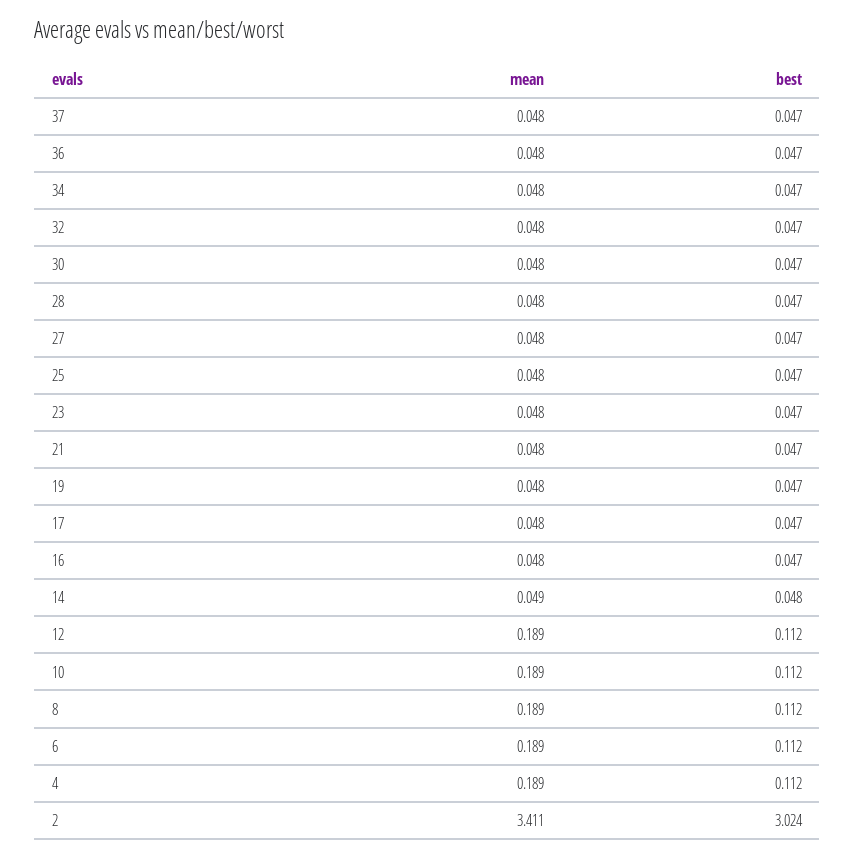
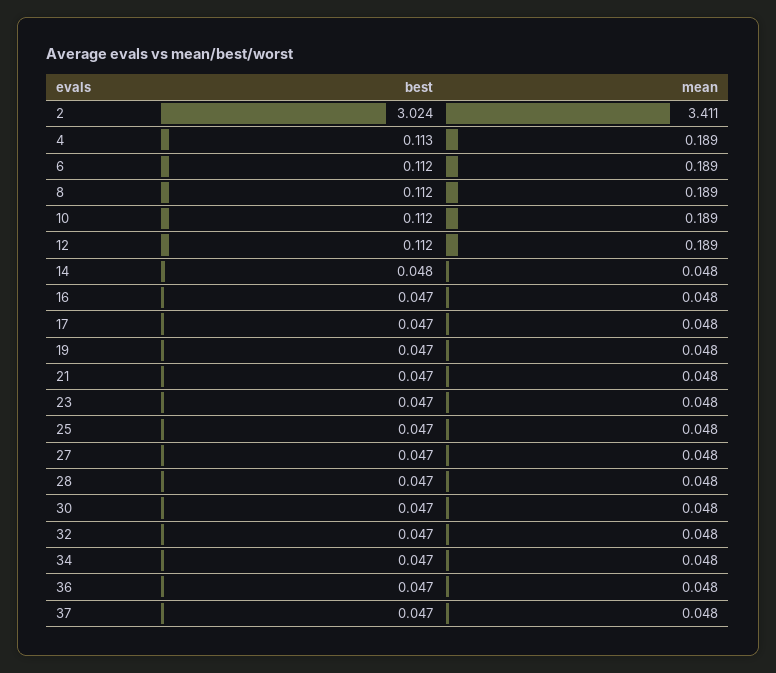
  {
    "mean": {
      "37": 0.048,
      "36": 0.048,
      "34": 0.048,
      "32": 0.048,
      "30": 0.048,
      "28": 0.048,
      "27": 0.048,
      "25": 0.048,
      "23": 0.048,
      "21": 0.048,
      "19": 0.048,
      "17": 0.048,
      "16": 0.048,
-     "14": 0.049,
+     "14": 0.048,
      "12": 0.189,
      "10": 0.189,
      "8": 0.189,
      "6": 0.189,
      "4": 0.189,
      "2": 3.411
    },
    "best": {
      "37": 0.047,
      "36": 0.047,
      "34": 0.047,
      "32": 0.047,
      "30": 0.047,
      "28": 0.047,
      "27": 0.047,
      "25": 0.047,
      "23": 0.047,
      "21": 0.047,
      "19": 0.047,
      "17": 0.047,
      "16": 0.047,
      "14": 0.048,
      "12": 0.112,
      "10": 0.112,
      "8": 0.112,
      "6": 0.112,
-     "4": 0.112,
+     "4": 0.113,
      "2": 3.024
    }
  }

